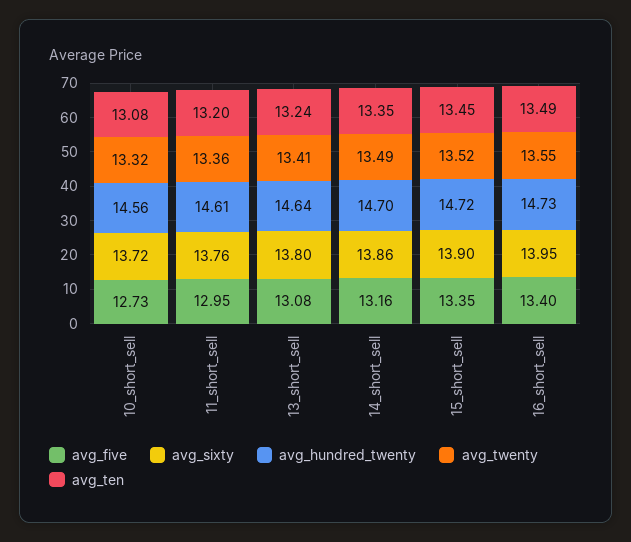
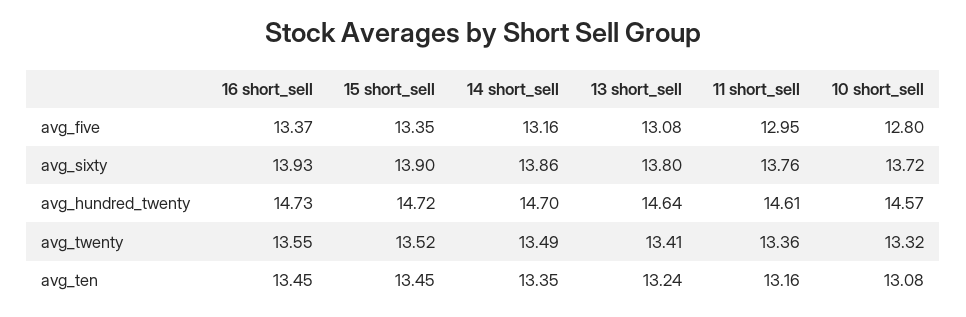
  {
    "avg_five": {
-     "10_short_sell": 12.73,
+     "10_short_sell": 12.8,
      "11_short_sell": 12.95,
      "13_short_sell": 13.08,
      "14_short_sell": 13.16,
      "15_short_sell": 13.35,
-     "16_short_sell": 13.4
+     "16_short_sell": 13.37
    },
    "avg_sixty": {
      "10_short_sell": 13.72,
      "11_short_sell": 13.76,
      "13_short_sell": 13.8,
      "14_short_sell": 13.86,
      "15_short_sell": 13.9,
-     "16_short_sell": 13.95
+     "16_short_sell": 13.93
    },
    "avg_hundred_twenty": {
-     "10_short_sell": 14.56,
+     "10_short_sell": 14.57,
      "11_short_sell": 14.61,
      "13_short_sell": 14.64,
      "14_short_sell": 14.7,
      "15_short_sell": 14.72,
      "16_short_sell": 14.73
    },
    "avg_twenty": {
      "10_short_sell": 13.32,
      "11_short_sell": 13.36,
      "13_short_sell": 13.41,
      "14_short_sell": 13.49,
      "15_short_sell": 13.52,
      "16_short_sell": 13.55
    },
    "avg_ten": {
      "10_short_sell": 13.08,
-     "11_short_sell": 13.2,
+     "11_short_sell": 13.16,
      "13_short_sell": 13.24,
      "14_short_sell": 13.35,
      "15_short_sell": 13.45,
-     "16_short_sell": 13.49
+     "16_short_sell": 13.45
    }
  }

